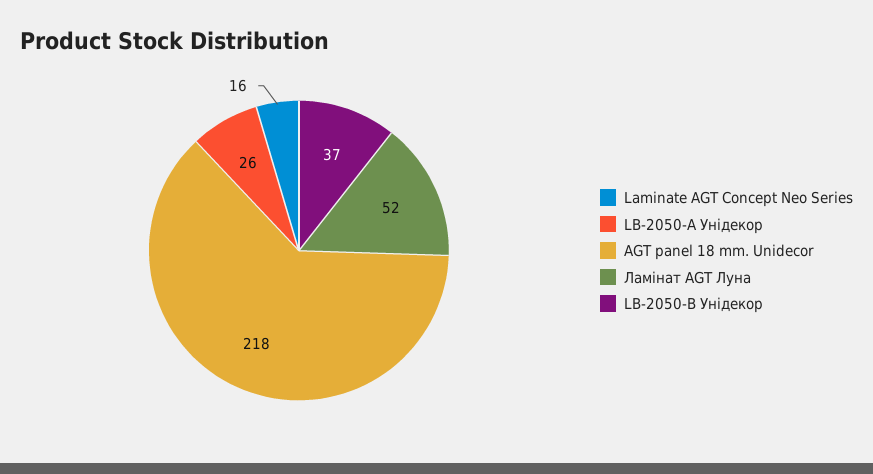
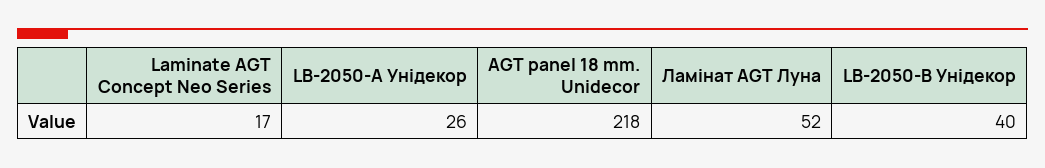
  {
-   "Laminate AGT Concept Neo Series": 16,
+   "Laminate AGT Concept Neo Series": 17,
    "LB-2050-А Унідекор": 26,
    "AGT panel 18 mm. Unidecor": 218,
    "Ламінат AGT Луна": 52,
-   "LB-2050-В Унідекор": 37
+   "LB-2050-В Унідекор": 40
  }

